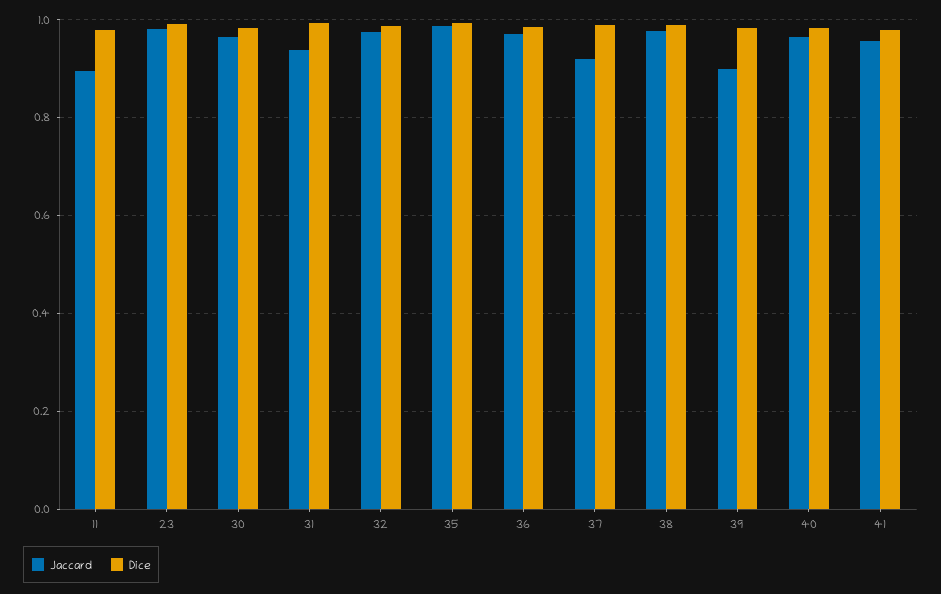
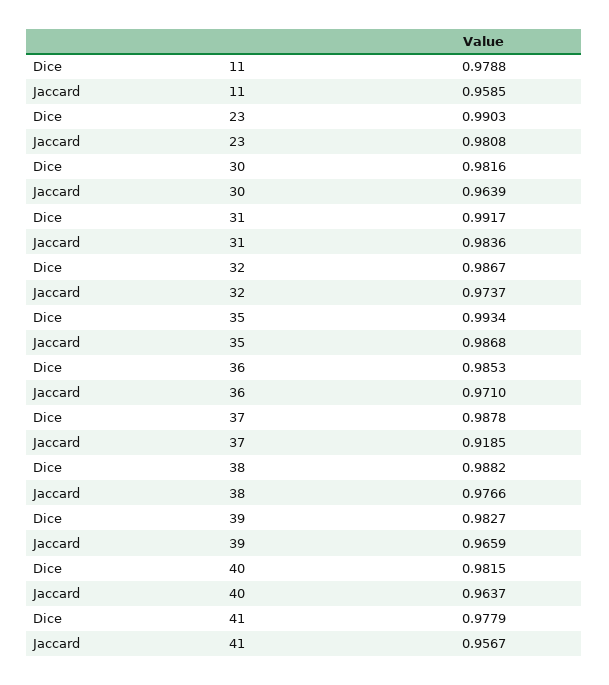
  {
    "Jaccard": {
-     "11": 0.9,
+     "11": 0.9585,
      "23": 0.9808,
      "30": 0.9639,
-     "31": 0.94,
+     "31": 0.9836,
      "32": 0.9737,
      "35": 0.9868,
      "36": 0.971,
      "37": 0.9185,
      "38": 0.9766,
-     "39": 0.9,
+     "39": 0.9659,
      "40": 0.9637,
      "41": 0.9567
    },
    "Dice": {
      "11": 0.9788,
      "23": 0.9903,
      "30": 0.9816,
      "31": 0.9917,
      "32": 0.9867,
      "35": 0.9934,
      "36": 0.9853,
      "37": 0.9878,
      "38": 0.9882,
      "39": 0.9827,
      "40": 0.9815,
      "41": 0.9779
    }
  }

